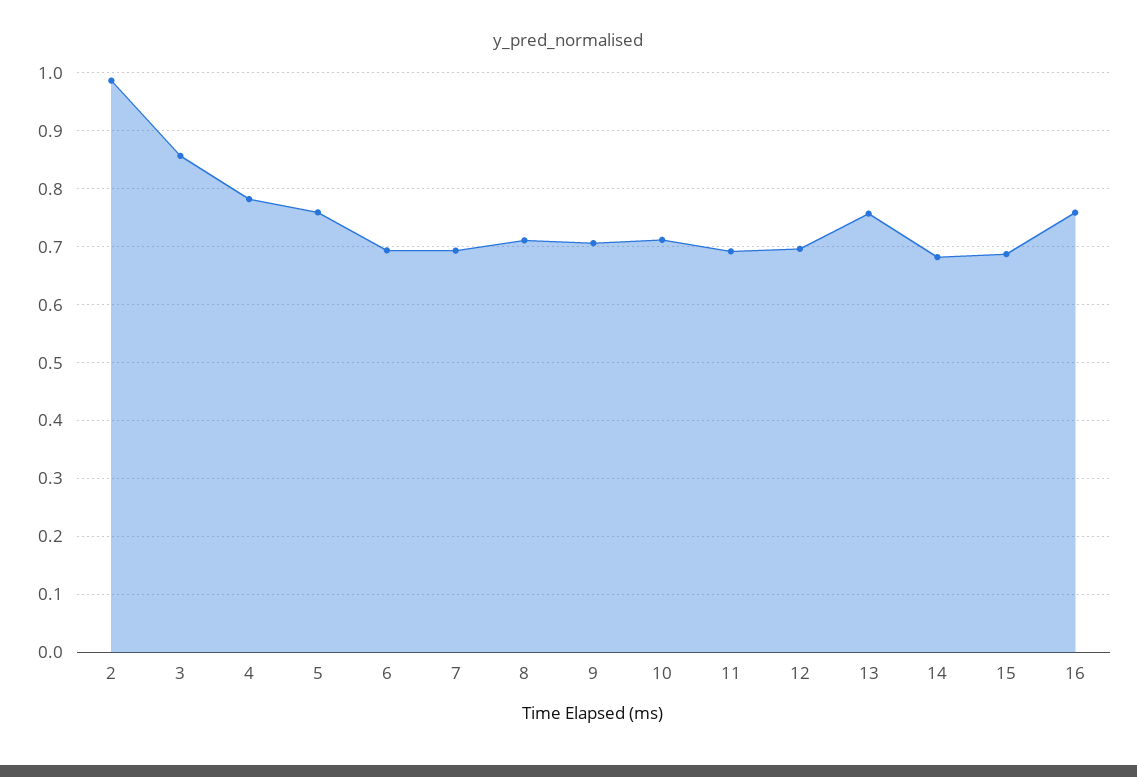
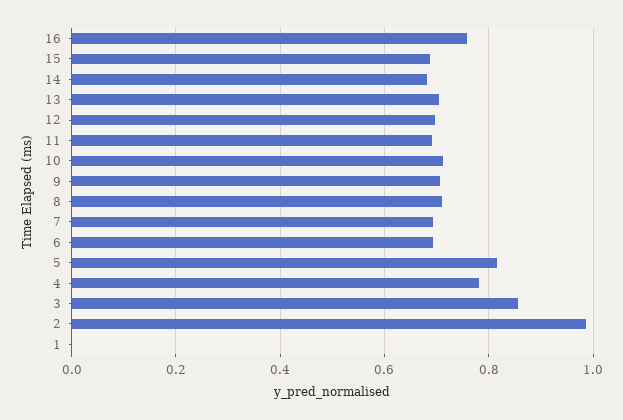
  {
    "2": 0.98,
    "3": 0.86,
    "4": 0.78,
-   "5": 0.76,
+   "5": 0.82,
    "6": 0.7,
    "7": 0.7,
    "8": 0.72,
    "9": 0.7,
    "10": 0.72,
    "11": 0.7,
    "12": 0.7,
-   "13": 0.76,
+   "13": 0.7,
    "14": 0.68,
    "15": 0.68,
-   "16": 0.76
+   "16": 0.76,
+   "1": 0
  }

